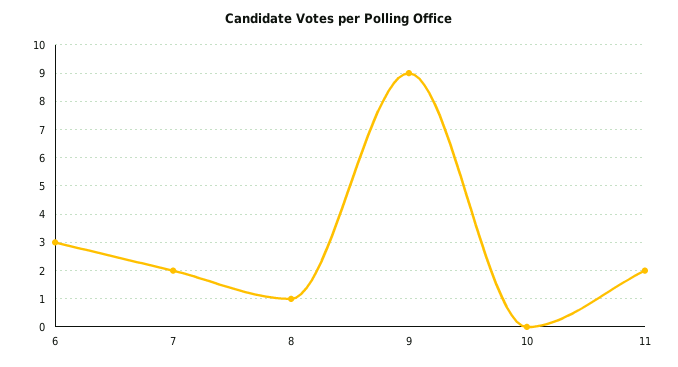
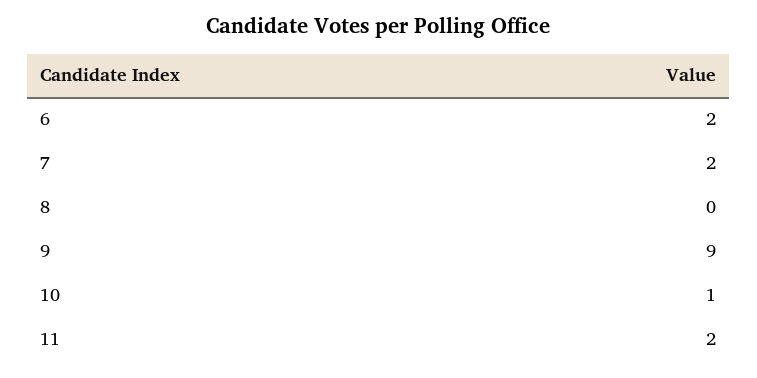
  {
-   "6": 3,
+   "6": 2,
    "7": 2,
-   "8": 1,
+   "8": 0,
    "9": 9,
-   "10": 0,
+   "10": 1,
    "11": 2
  }

